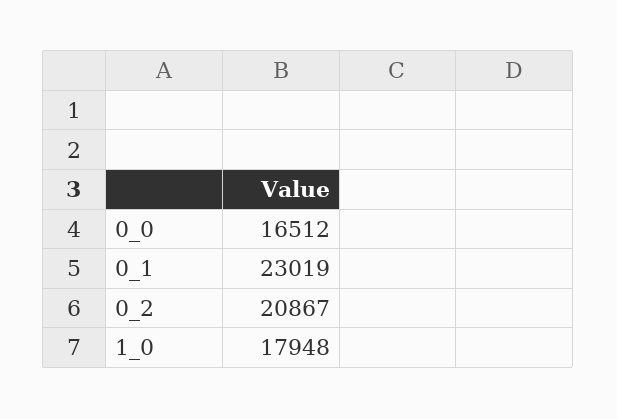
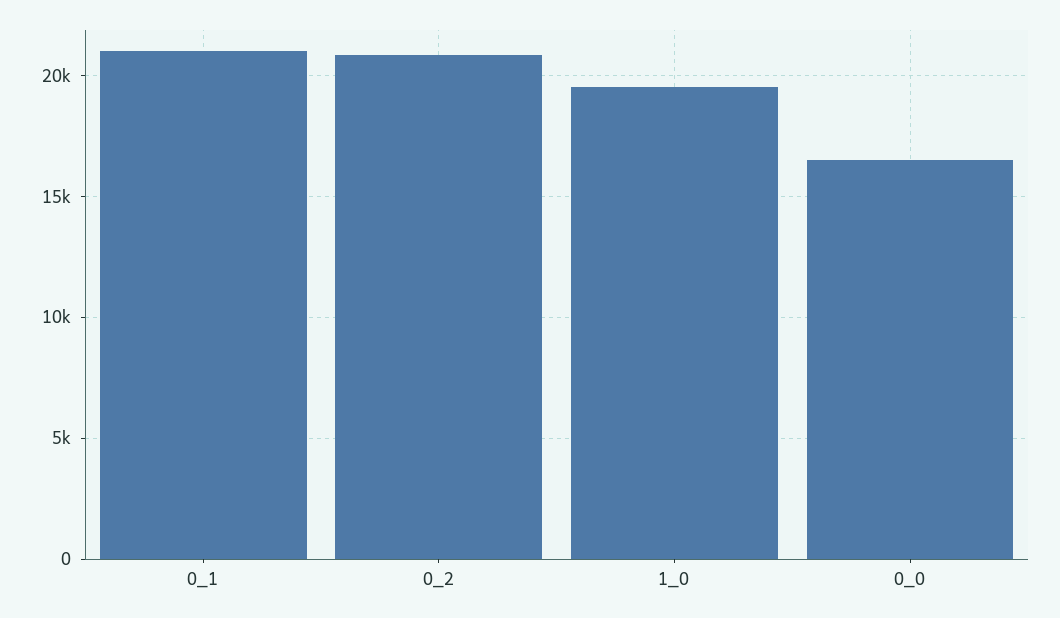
  {
    "0_0": 16512,
-   "0_1": 23019,
+   "0_1": 21000,
    "0_2": 20867,
-   "1_0": 17948
+   "1_0": 19500
  }

